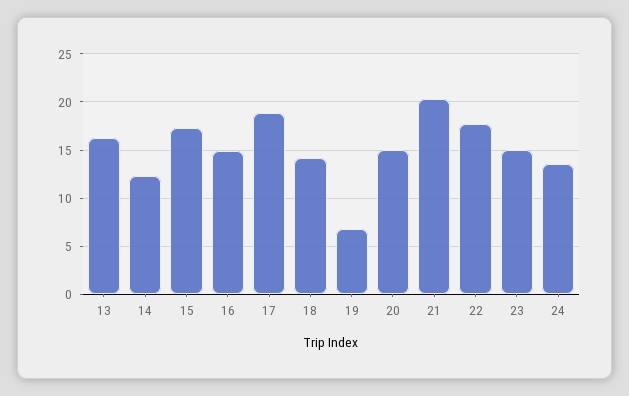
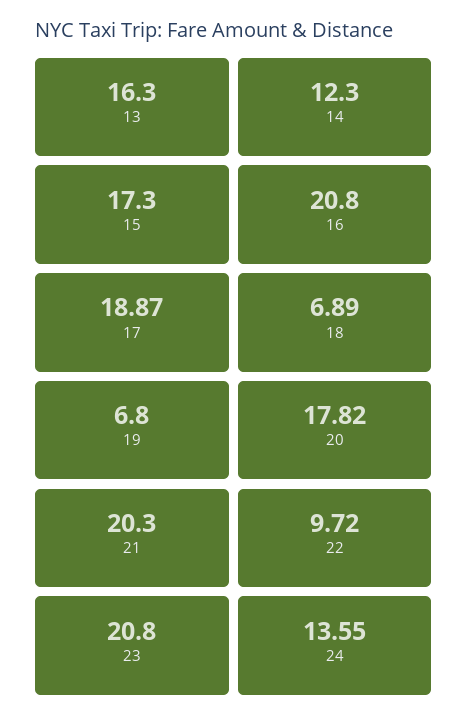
  {
    "13": 16.3,
    "14": 12.3,
    "15": 17.3,
-   "16": 15,
+   "16": 20.8,
    "17": 18.87,
-   "18": 14,
+   "18": 6.89,
    "19": 6.8,
-   "20": 15,
+   "20": 17.82,
    "21": 20.3,
-   "22": 18,
+   "22": 9.72,
-   "23": 15,
+   "23": 20.8,
    "24": 13.55
  }

